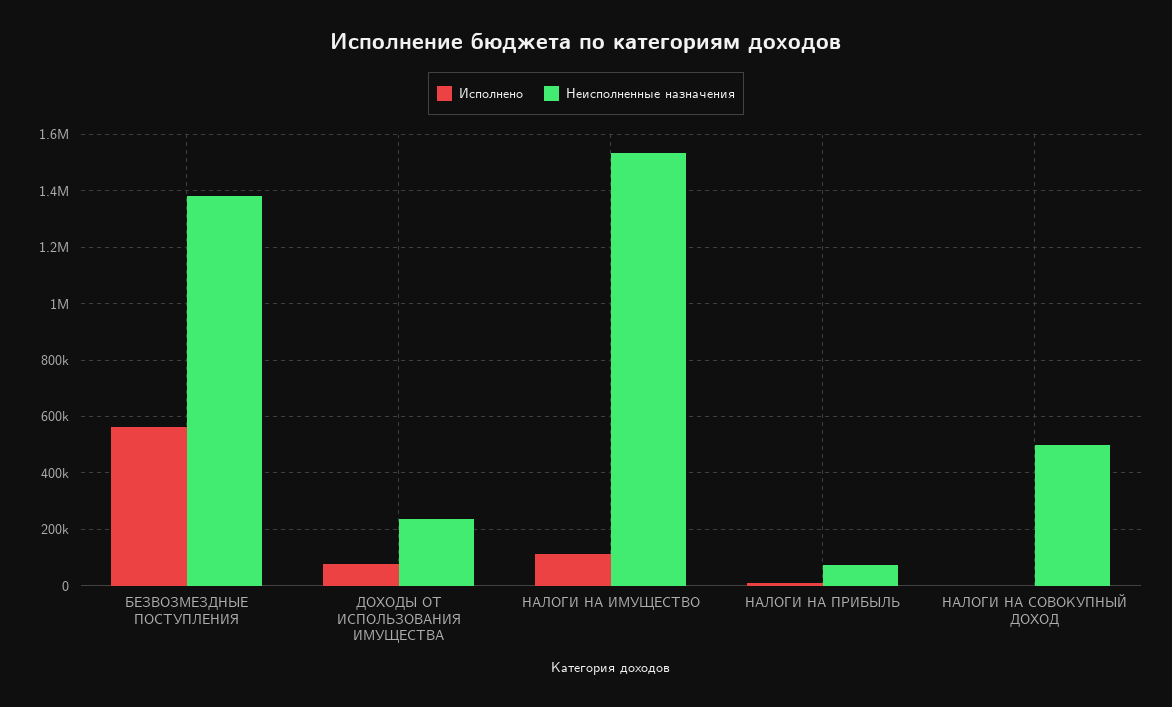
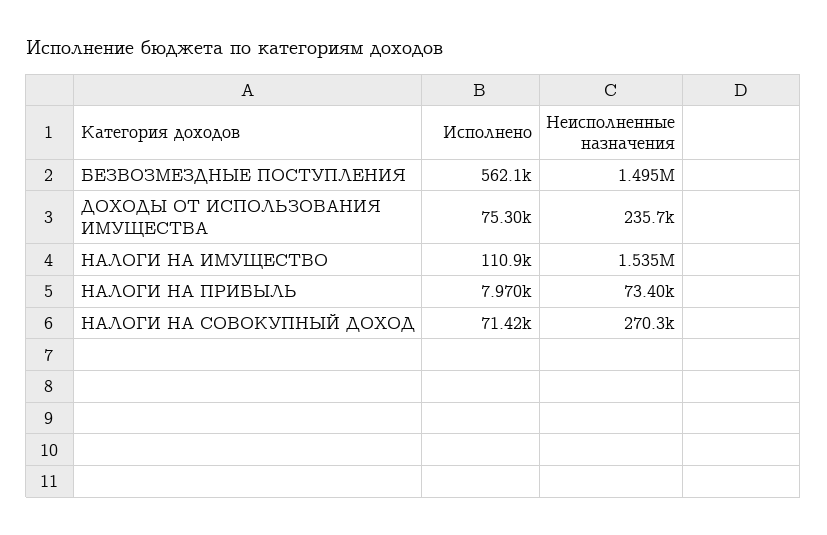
  {
    "Исполнено": {
      "БЕЗВОЗМЕЗДНЫЕ ПОСТУПЛЕНИЯ": 562100,
      "ДОХОДЫ ОТ ИСПОЛЬЗОВАНИЯ ИМУЩЕСТВА": 75300,
      "НАЛОГИ НА ИМУЩЕСТВО": 110900,
      "НАЛОГИ НА ПРИБЫЛЬ": 7970,
-     "НАЛОГИ НА СОВОКУПНЫЙ ДОХОД": 0
+     "НАЛОГИ НА СОВОКУПНЫЙ ДОХОД": 71420
    },
    "Неисполненные назначения": {
-     "БЕЗВОЗМЕЗДНЫЕ ПОСТУПЛЕНИЯ": 1375000,
+     "БЕЗВОЗМЕЗДНЫЕ ПОСТУПЛЕНИЯ": 1495000,
      "ДОХОДЫ ОТ ИСПОЛЬЗОВАНИЯ ИМУЩЕСТВА": 235700,
      "НАЛОГИ НА ИМУЩЕСТВО": 1535000,
      "НАЛОГИ НА ПРИБЫЛЬ": 73400,
-     "НАЛОГИ НА СОВОКУПНЫЙ ДОХОД": 500000
+     "НАЛОГИ НА СОВОКУПНЫЙ ДОХОД": 270300
    }
  }

